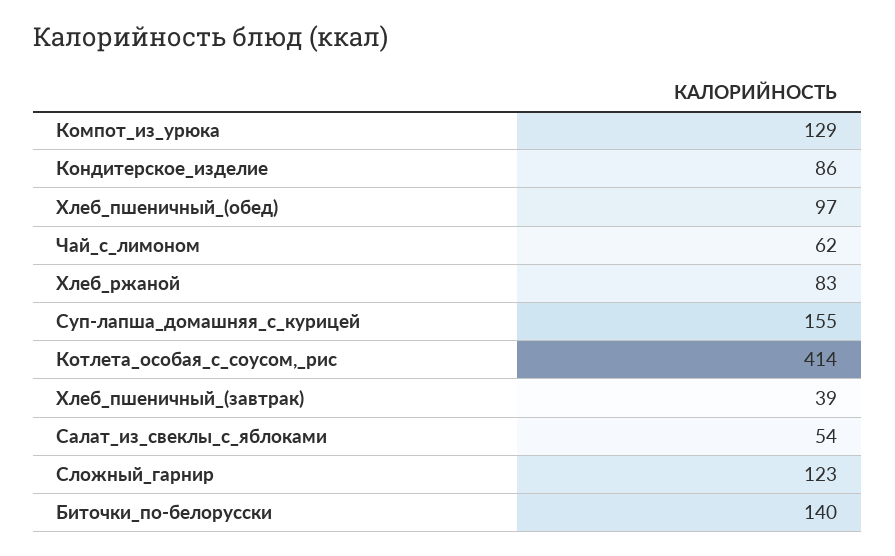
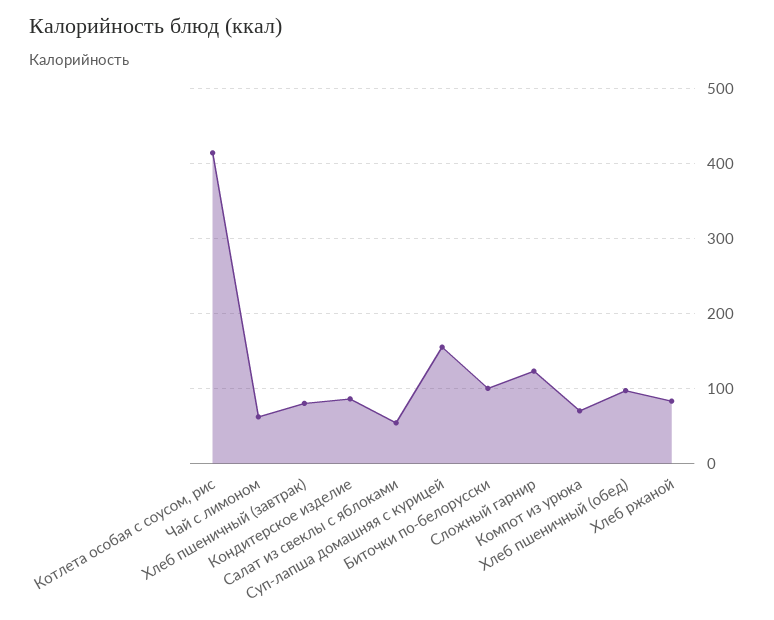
  {
-   "Компот_из_урюка": 129,
+   "Компот_из_урюка": 70,
    "Кондитерское_изделие": 86,
    "Хлеб_пшеничный_(обед)": 97,
    "Чай_с_лимоном": 62,
    "Хлеб_ржаной": 83,
    "Суп-лапша_домашняя_с_курицей": 155,
    "Котлета_особая_с_соусом,_рис": 414,
-   "Хлеб_пшеничный_(завтрак)": 39,
+   "Хлеб_пшеничный_(завтрак)": 80,
    "Салат_из_свеклы_с_яблоками": 54,
    "Сложный_гарнир": 123,
-   "Биточки_по-белорусски": 140
+   "Биточки_по-белорусски": 100
  }

